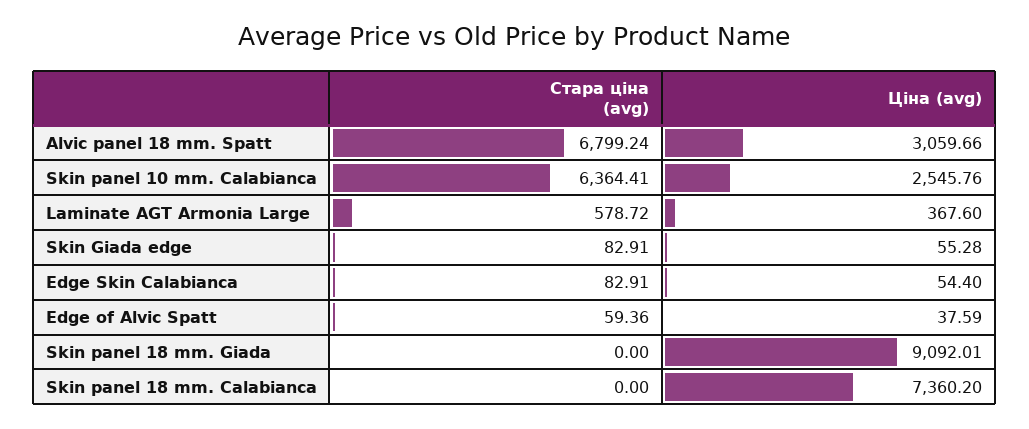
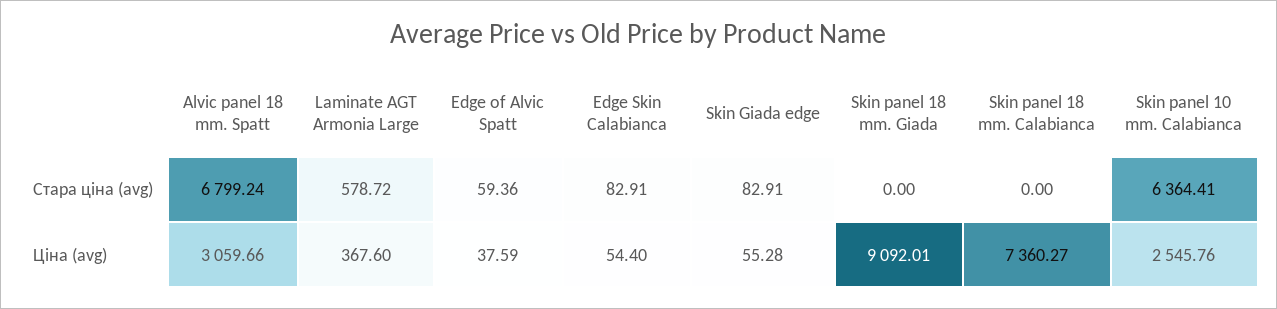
  {
    "Стара ціна (avg)": {
      "Alvic panel 18 mm. Spatt": 6799.24,
      "Skin panel 10 mm. Calabianca": 6364.41,
      "Laminate AGT Armonia Large": 578.72,
      "Skin Giada edge": 82.91,
      "Edge Skin Calabianca": 82.91,
      "Edge of Alvic Spatt": 59.36,
      "Skin panel 18 mm. Giada": 0,
      "Skin panel 18 mm. Calabianca": 0
    },
    "Ціна (avg)": {
      "Alvic panel 18 mm. Spatt": 3059.66,
      "Skin panel 10 mm. Calabianca": 2545.76,
      "Laminate AGT Armonia Large": 367.6,
      "Skin Giada edge": 55.28,
      "Edge Skin Calabianca": 54.4,
      "Edge of Alvic Spatt": 37.59,
      "Skin panel 18 mm. Giada": 9092.01,
-     "Skin panel 18 mm. Calabianca": 7360.2
+     "Skin panel 18 mm. Calabianca": 7360.27
    }
  }

